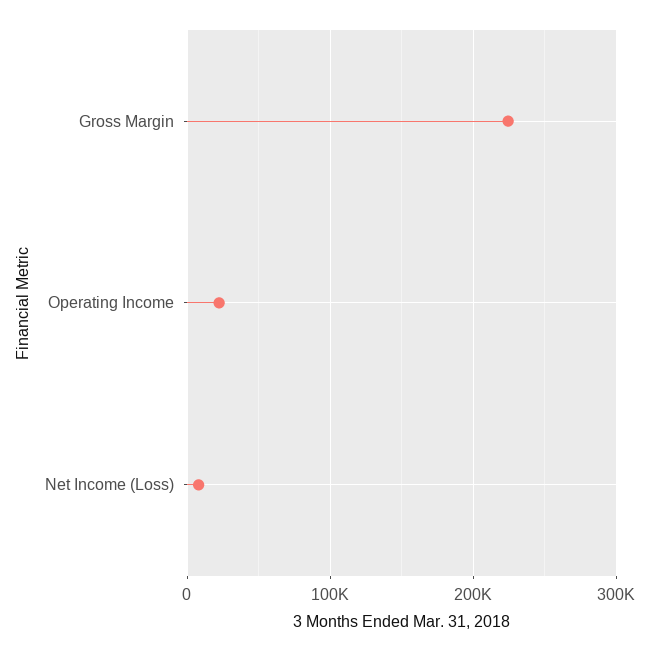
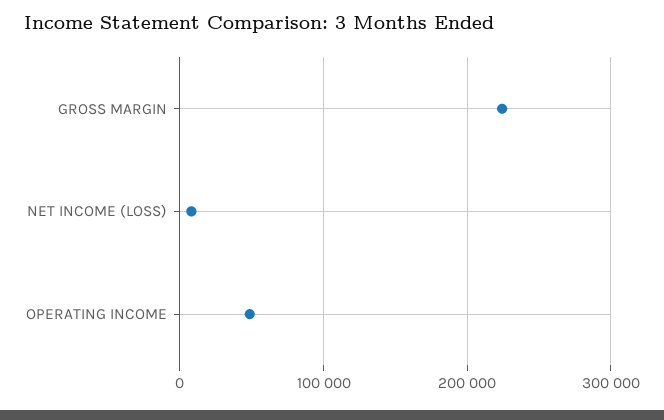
  {
    "Gross Margin": 220000,
-   "Operating Income": 20000,
+   "Operating Income": 50000,
    "Net Income (Loss)": 10000
  }

